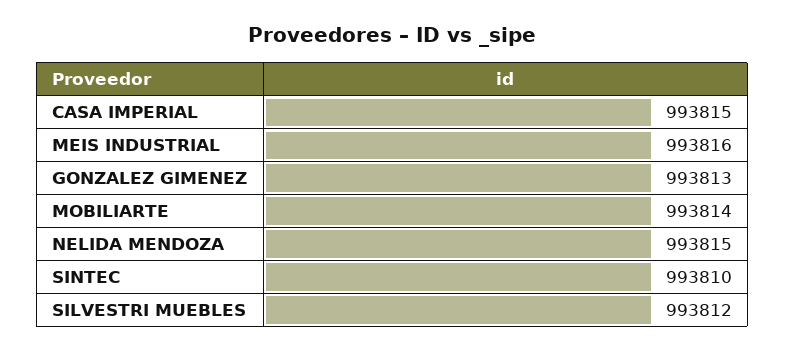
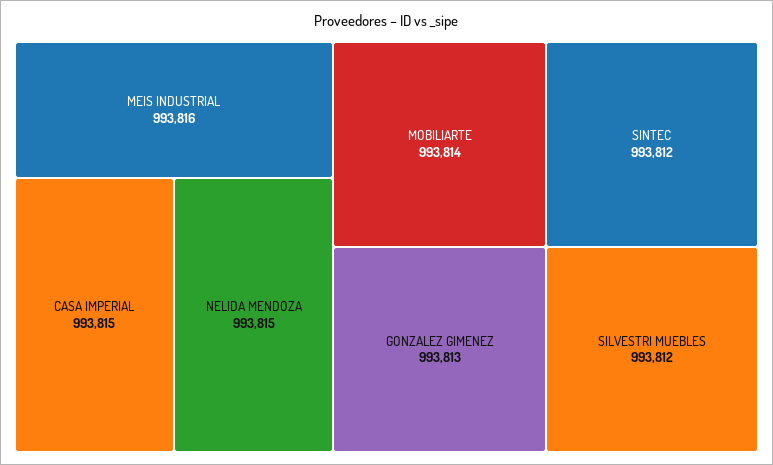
  {
    "CASA IMPERIAL": 993815,
    "MEIS INDUSTRIAL": 993816,
    "GONZALEZ GIMENEZ": 993813,
    "MOBILIARTE": 993814,
    "NELIDA MENDOZA": 993815,
-   "SINTEC": 993810,
+   "SINTEC": 993812,
    "SILVESTRI MUEBLES": 993812
  }

